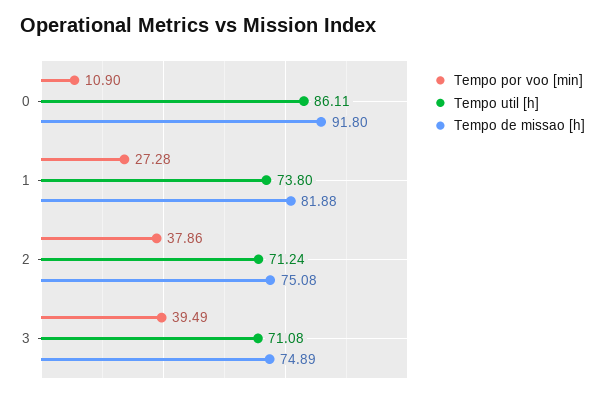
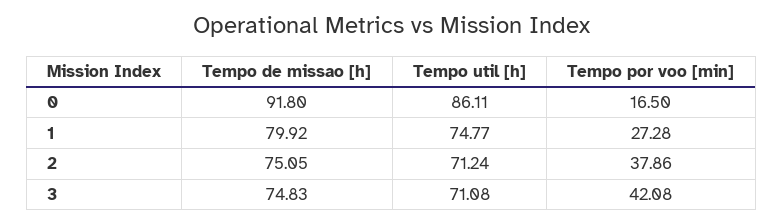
  {
    "Tempo por voo [min]": {
-     "0": 10.9,
+     "0": 16.5,
      "1": 27.28,
      "2": 37.86,
-     "3": 39.49
+     "3": 42.08
    },
    "Tempo util [h]": {
      "0": 86.11,
-     "1": 73.8,
+     "1": 74.77,
      "2": 71.24,
      "3": 71.08
    },
    "Tempo de missao [h]": {
      "0": 91.8,
-     "1": 81.88,
+     "1": 79.92,
-     "2": 75.08,
+     "2": 75.05,
-     "3": 74.89
+     "3": 74.83
    }
  }

